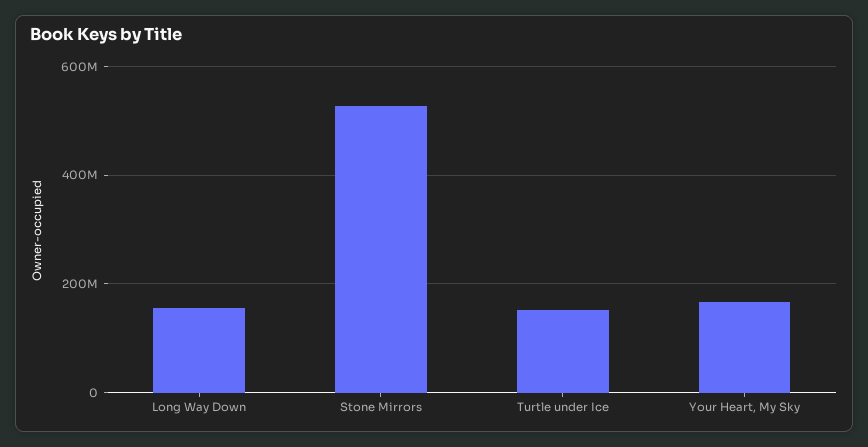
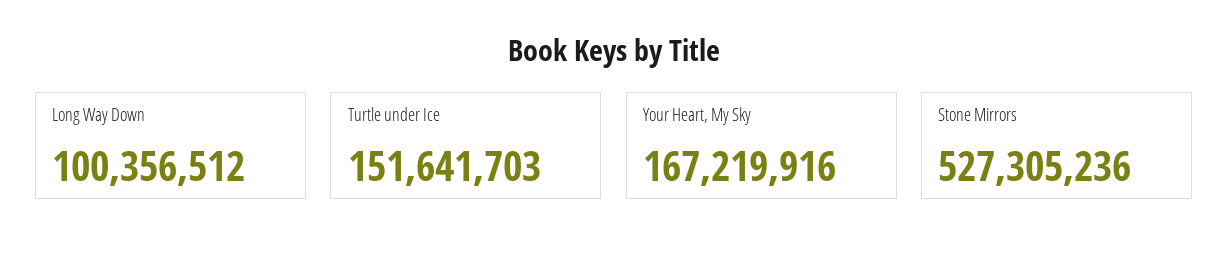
  {
-   "Long Way Down": 160000000,
+   "Long Way Down": 100356512,
    "Stone Mirrors": 527305236,
    "Turtle under Ice": 151641703,
    "Your Heart, My Sky": 167219916
  }

